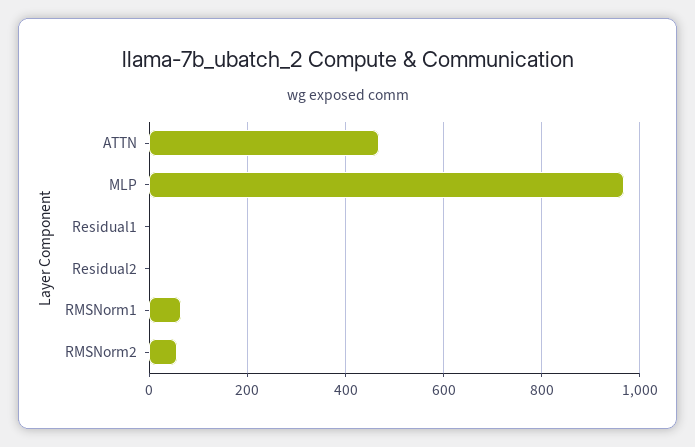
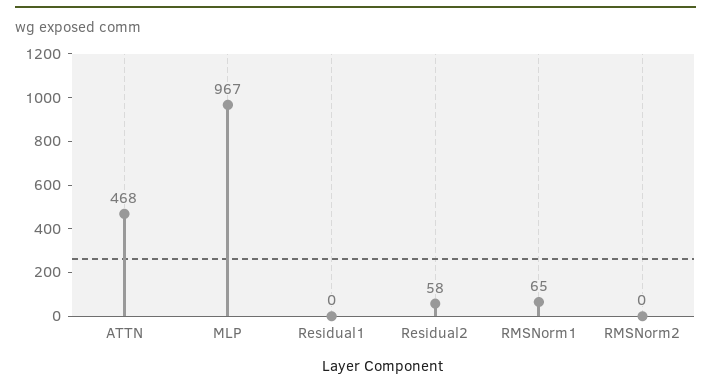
  {
    "ATTN": 468,
    "MLP": 967,
    "Residual1": 0,
-   "Residual2": 0,
+   "Residual2": 58,
    "RMSNorm1": 65,
-   "RMSNorm2": 60
+   "RMSNorm2": 0
  }

